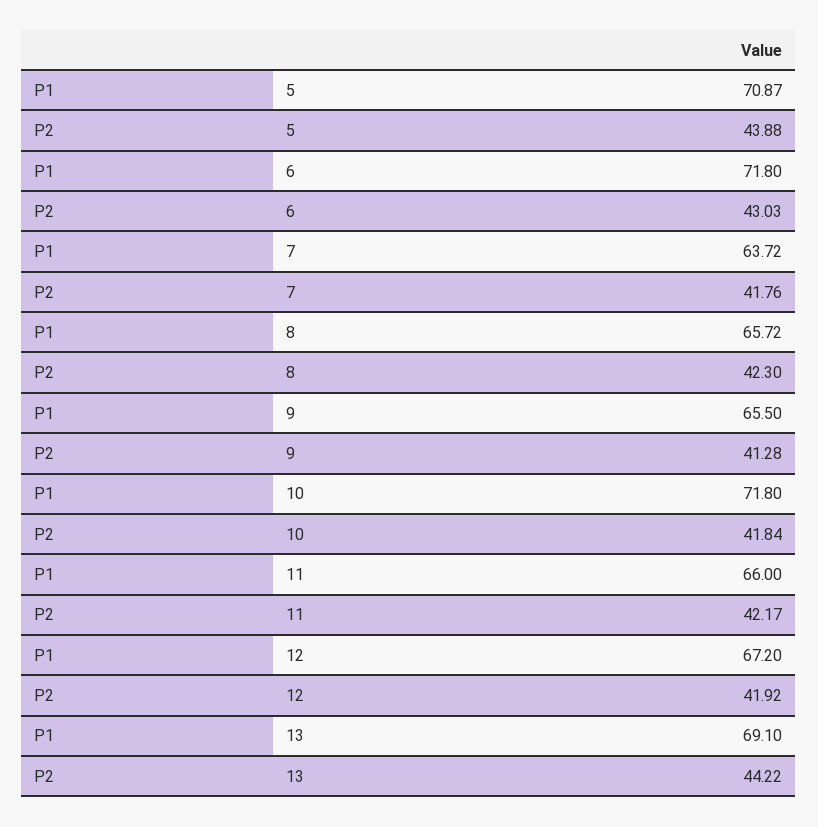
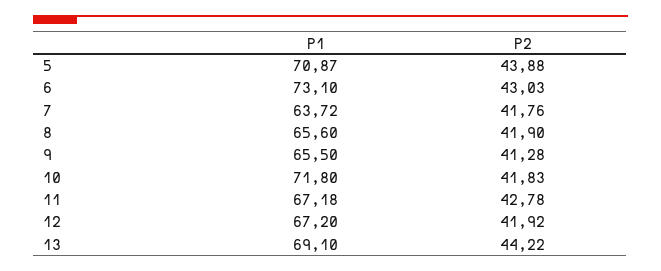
  {
    "P1": {
      "5": 70.87,
-     "6": 71.8,
+     "6": 73.1,
      "7": 63.72,
-     "8": 65.72,
+     "8": 65.6,
      "9": 65.5,
      "10": 71.8,
-     "11": 66,
+     "11": 67.18,
      "12": 67.2,
      "13": 69.1
    },
    "P2": {
      "5": 43.88,
      "6": 43.03,
      "7": 41.76,
-     "8": 42.3,
+     "8": 41.9,
      "9": 41.28,
-     "10": 41.84,
+     "10": 41.83,
-     "11": 42.17,
+     "11": 42.78,
      "12": 41.92,
      "13": 44.22
    }
  }

